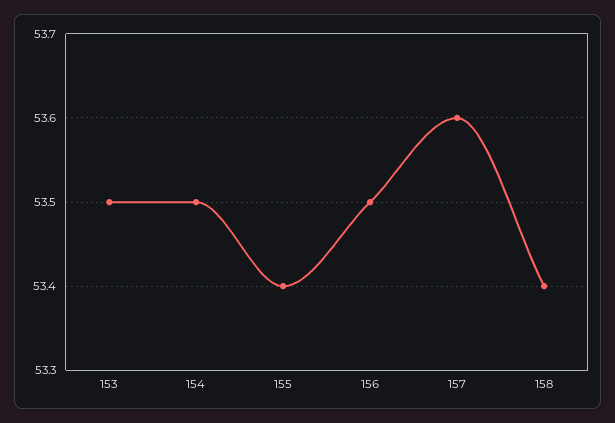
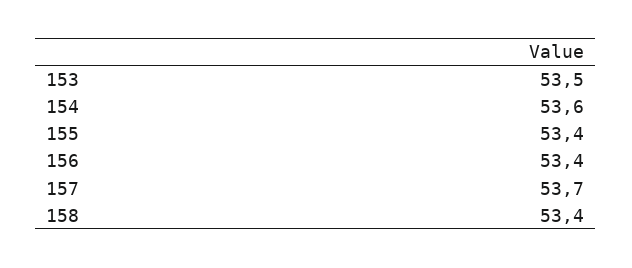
  {
    "153": 53.5,
-   "154": 53.5,
+   "154": 53.6,
    "155": 53.4,
-   "156": 53.5,
+   "156": 53.4,
-   "157": 53.6,
+   "157": 53.7,
    "158": 53.4
  }

